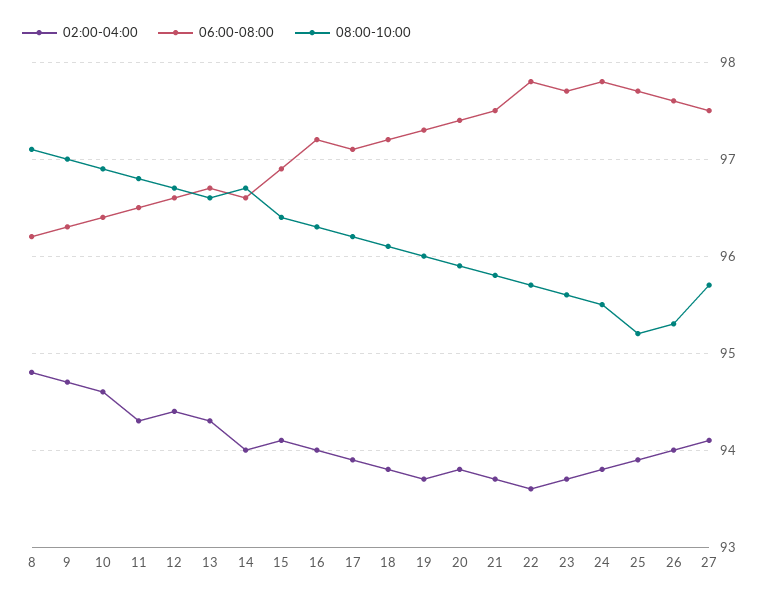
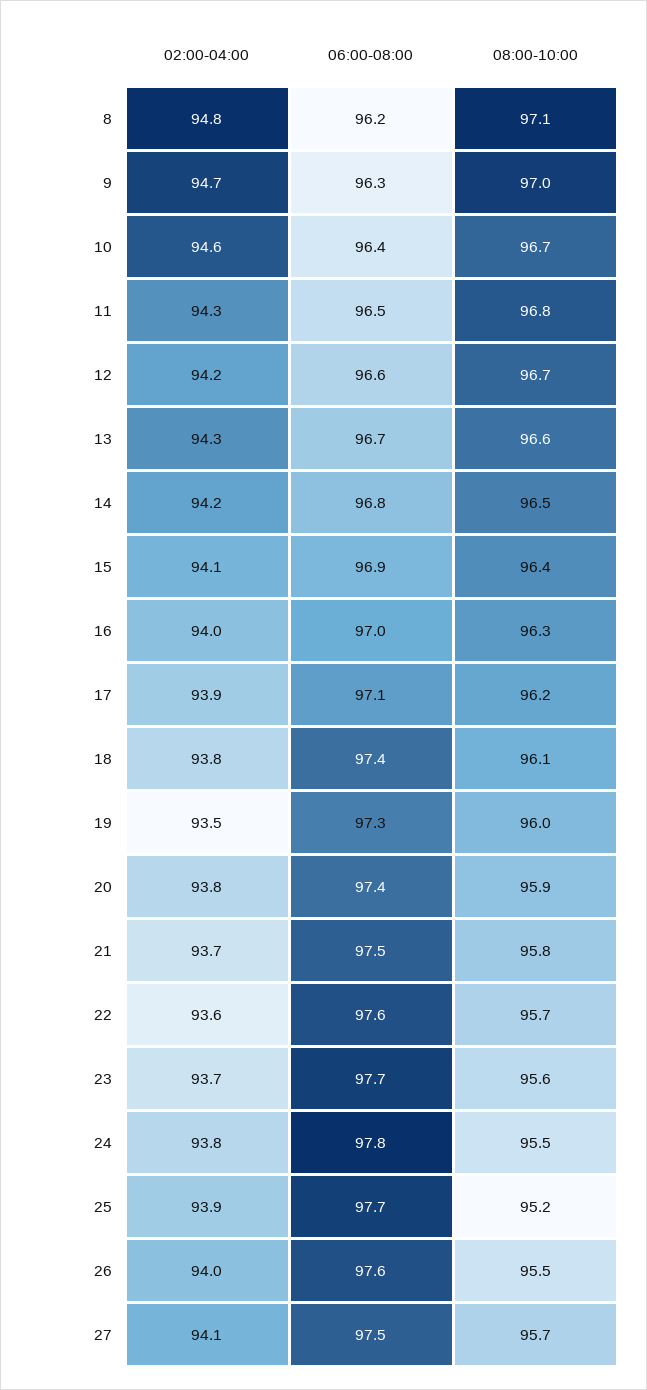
  {
    "02:00-04:00": {
      "8": 94.8,
      "9": 94.7,
      "10": 94.6,
      "11": 94.3,
-     "12": 94.4,
+     "12": 94.2,
      "13": 94.3,
-     "14": 94,
+     "14": 94.2,
      "15": 94.1,
      "16": 94,
      "17": 93.9,
      "18": 93.8,
-     "19": 93.7,
+     "19": 93.5,
      "20": 93.8,
      "21": 93.7,
      "22": 93.6,
      "23": 93.7,
      "24": 93.8,
      "25": 93.9,
      "26": 94,
      "27": 94.1
    },
    "06:00-08:00": {
      "8": 96.2,
      "9": 96.3,
      "10": 96.4,
      "11": 96.5,
      "12": 96.6,
      "13": 96.7,
-     "14": 96.6,
+     "14": 96.8,
      "15": 96.9,
-     "16": 97.2,
+     "16": 97,
      "17": 97.1,
-     "18": 97.2,
+     "18": 97.4,
      "19": 97.3,
      "20": 97.4,
      "21": 97.5,
-     "22": 97.8,
+     "22": 97.6,
      "23": 97.7,
      "24": 97.8,
      "25": 97.7,
      "26": 97.6,
      "27": 97.5
    },
    "08:00-10:00": {
      "8": 97.1,
      "9": 97,
-     "10": 96.9,
+     "10": 96.7,
      "11": 96.8,
      "12": 96.7,
      "13": 96.6,
-     "14": 96.7,
+     "14": 96.5,
      "15": 96.4,
      "16": 96.3,
      "17": 96.2,
      "18": 96.1,
      "19": 96,
      "20": 95.9,
      "21": 95.8,
      "22": 95.7,
      "23": 95.6,
      "24": 95.5,
      "25": 95.2,
-     "26": 95.3,
+     "26": 95.5,
      "27": 95.7
    }
  }

